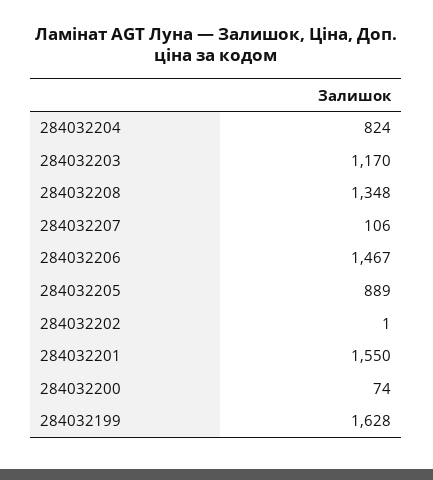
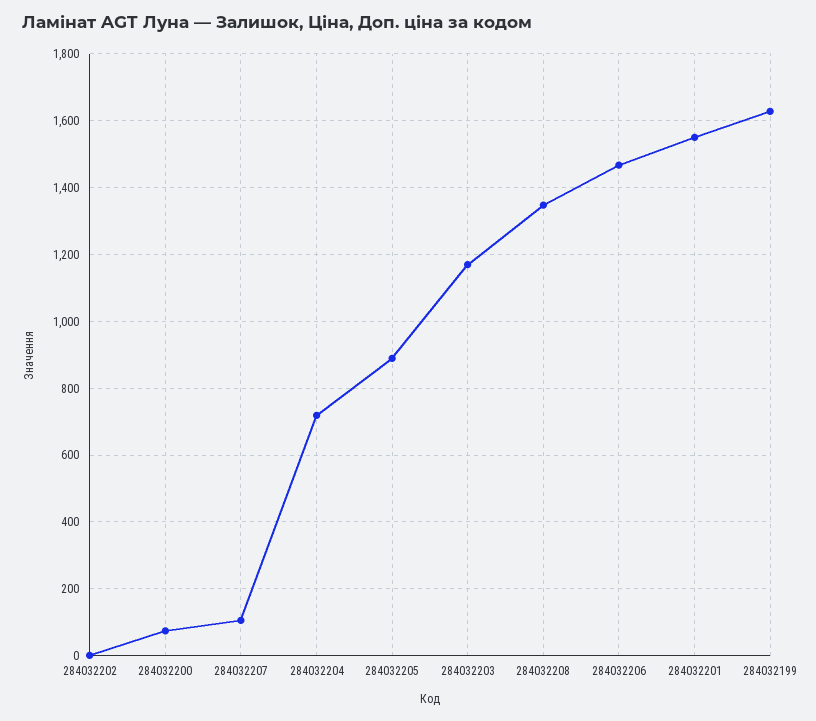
  {
-   "284032204": 824,
+   "284032204": 720,
    "284032203": 1170,
    "284032208": 1348,
    "284032207": 106,
    "284032206": 1467,
    "284032205": 889,
    "284032202": 1,
    "284032201": 1550,
    "284032200": 74,
    "284032199": 1628
  }

